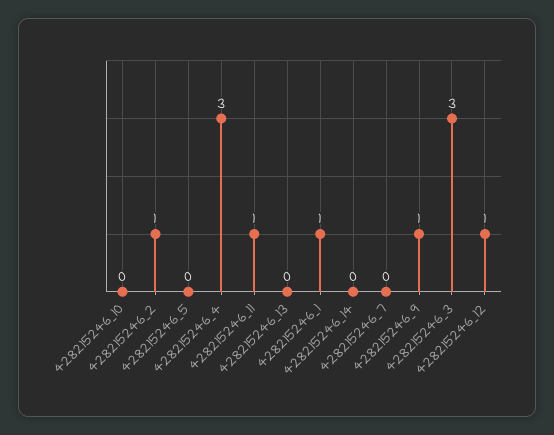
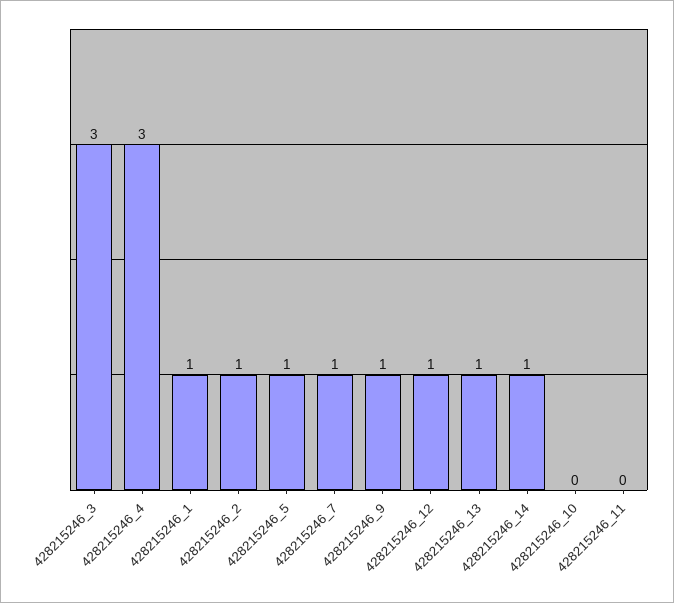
  {
    "428215246_10": 0,
    "428215246_2": 1,
-   "428215246_5": 0,
+   "428215246_5": 1,
    "428215246_4": 3,
-   "428215246_11": 1,
+   "428215246_11": 0,
-   "428215246_13": 0,
+   "428215246_13": 1,
    "428215246_1": 1,
-   "428215246_14": 0,
+   "428215246_14": 1,
-   "428215246_7": 0,
+   "428215246_7": 1,
    "428215246_9": 1,
    "428215246_3": 3,
    "428215246_12": 1
  }

